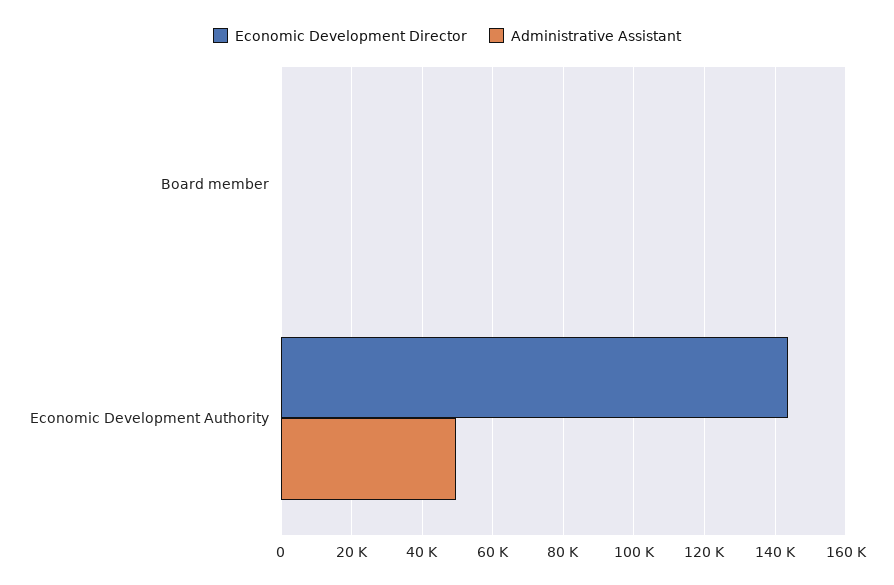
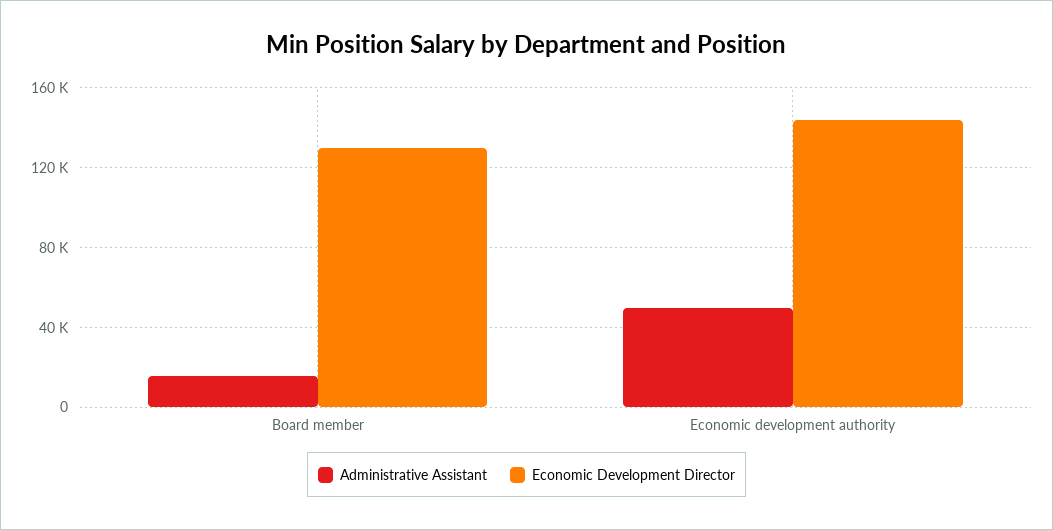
  {
    "Economic Development Director": {
-     "Board member": 0,
+     "Board member": 130000,
      "Economic Development Authority": 144000
    },
    "Administrative Assistant": {
-     "Board member": 0,
+     "Board member": 15000,
      "Economic Development Authority": 50000
    }
  }

